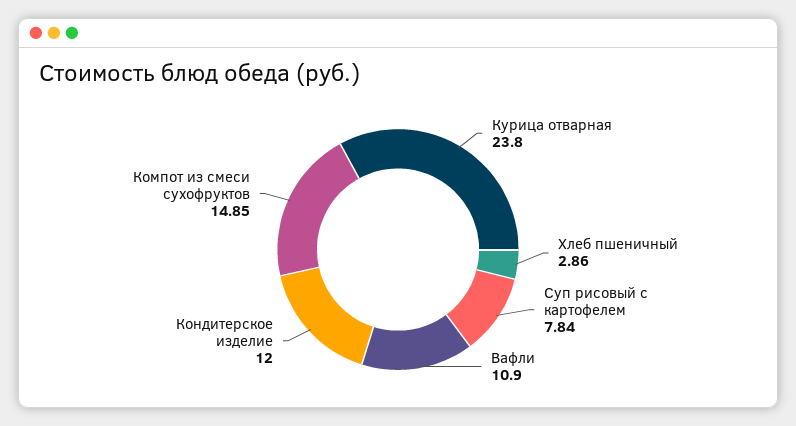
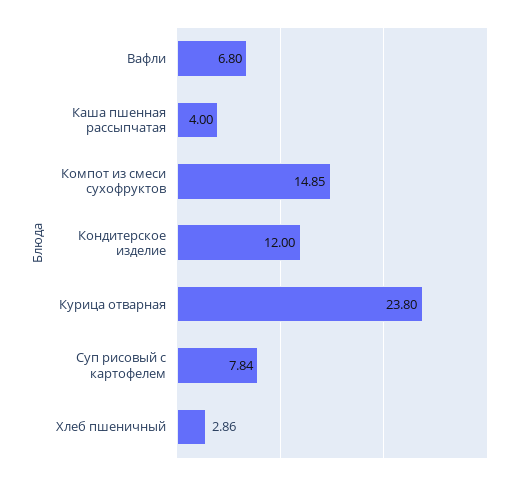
  {
    "Курица отварная": 23.8,
    "Хлеб пшеничный": 2.86,
    "Суп рисовый с картофелем": 7.84,
-   "Вафли": 10.9,
+   "Вафли": 6.8,
    "Кондитерское изделие": 12,
-   "Компот из смеси сухофруктов": 14.85
+   "Компот из смеси сухофруктов": 14.85,
+   "Каша пшенная рассыпчатая": 4
  }

